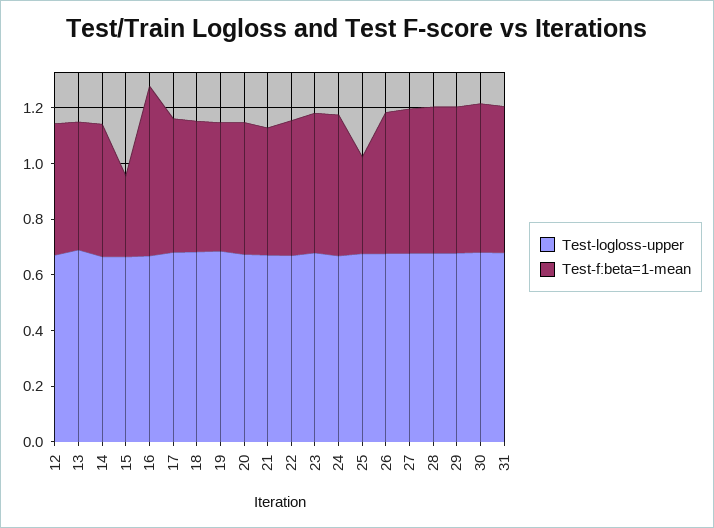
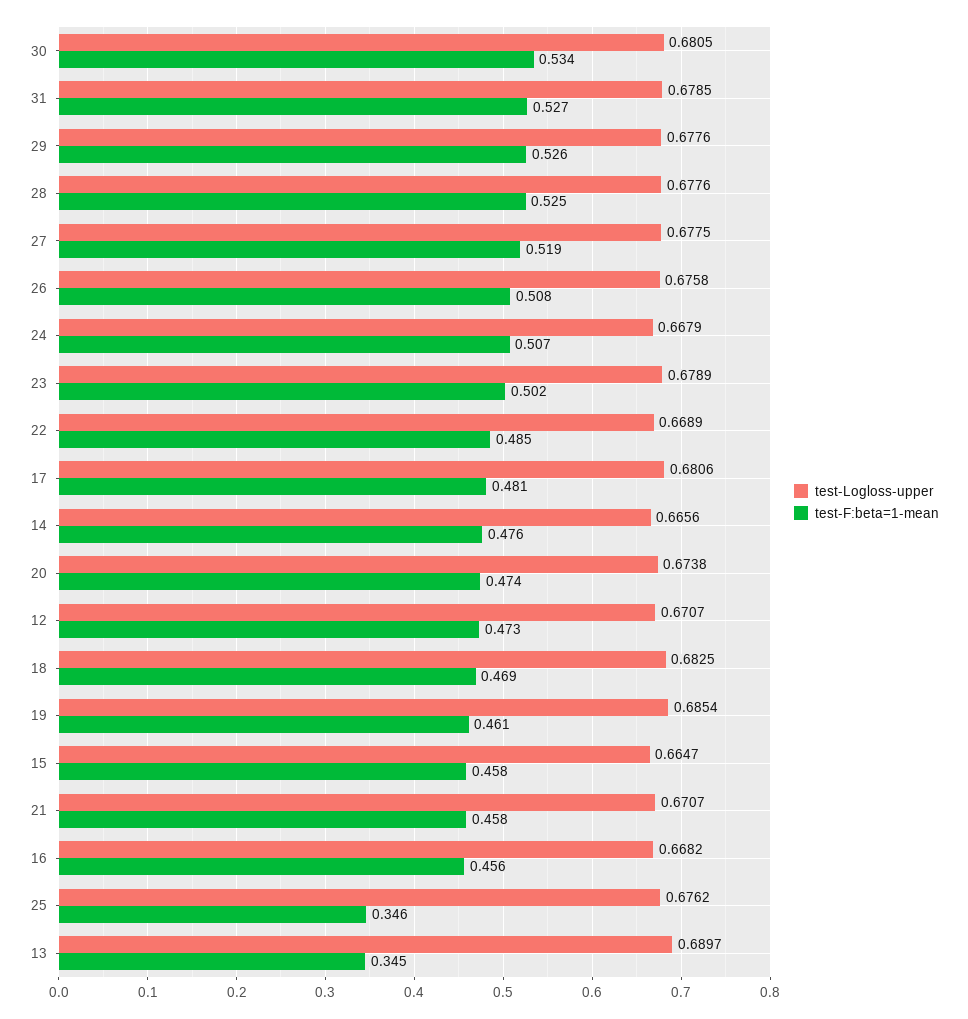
  {
    "Test-logloss-upper": {
      "12": 0.6707,
      "13": 0.6897,
      "14": 0.6656,
      "15": 0.6647,
      "16": 0.6682,
      "17": 0.6806,
      "18": 0.6825,
      "19": 0.6854,
      "20": 0.6738,
      "21": 0.6707,
      "22": 0.6689,
      "23": 0.6789,
      "24": 0.6679,
      "25": 0.6762,
      "26": 0.6758,
      "27": 0.6775,
      "28": 0.6776,
      "29": 0.6776,
      "30": 0.6805,
      "31": 0.6785
    },
    "Test-f:beta=1-mean": {
      "12": 0.473,
-     "13": 0.45,
+     "13": 0.345,
      "14": 0.476,
-     "15": 0.3,
+     "15": 0.458,
-     "16": 0.6,
+     "16": 0.456,
      "17": 0.481,
      "18": 0.469,
      "19": 0.461,
      "20": 0.474,
      "21": 0.458,
      "22": 0.485,
      "23": 0.502,
      "24": 0.507,
      "25": 0.346,
      "26": 0.508,
      "27": 0.519,
      "28": 0.525,
      "29": 0.526,
      "30": 0.534,
      "31": 0.527
    }
  }

